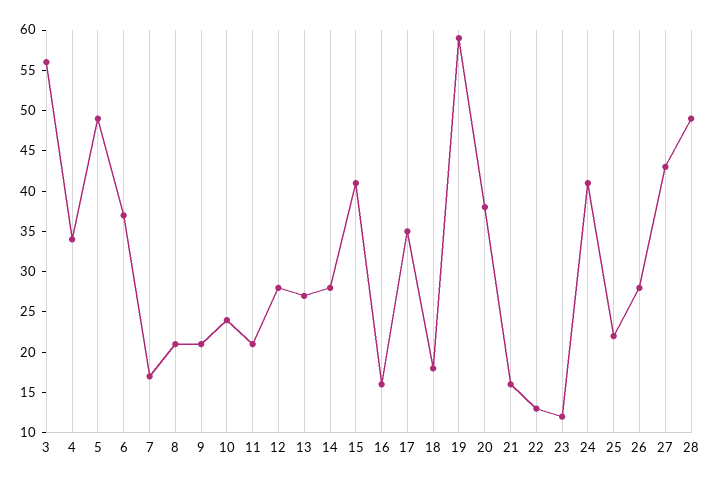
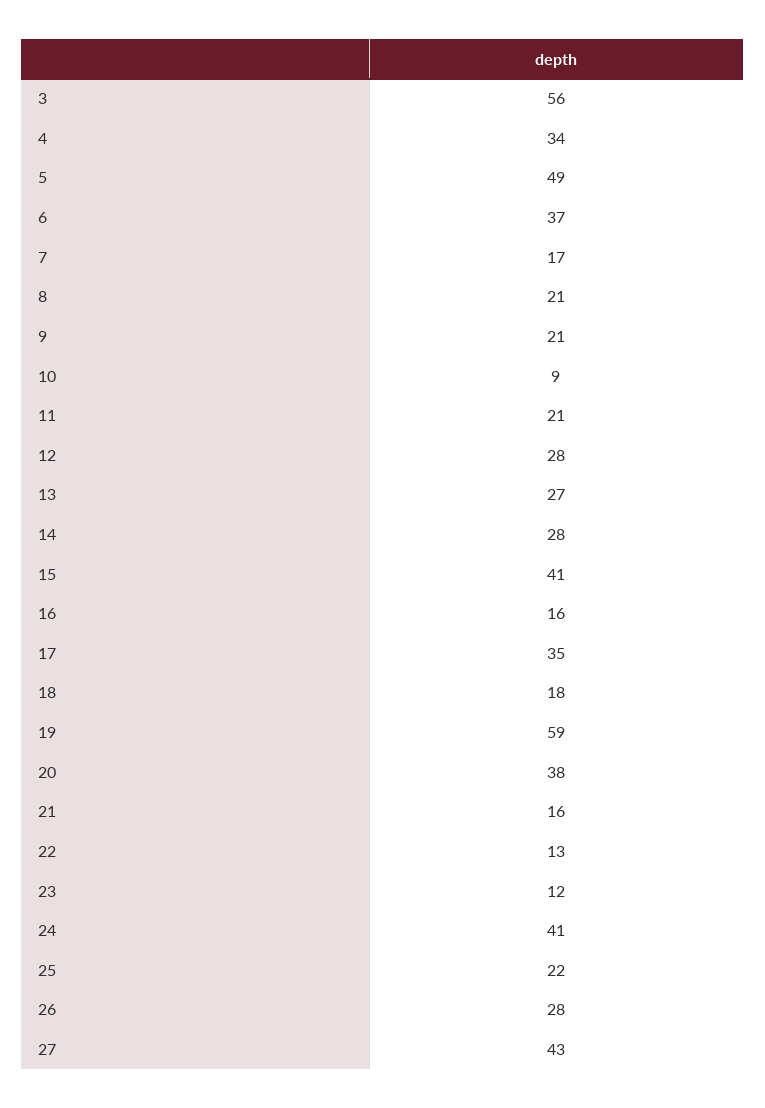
  {
    "3": 56,
    "4": 34,
    "5": 49,
    "6": 37,
    "7": 17,
    "8": 21,
    "9": 21,
-   "10": 24,
+   "10": 9,
    "11": 21,
    "12": 28,
    "13": 27,
    "14": 28,
    "15": 41,
    "16": 16,
    "17": 35,
    "18": 18,
    "19": 59,
    "20": 38,
    "21": 16,
    "22": 13,
    "23": 12,
    "24": 41,
    "25": 22,
    "26": 28,
-   "27": 43,
+   "27": 43
-   "28": 49
  }

